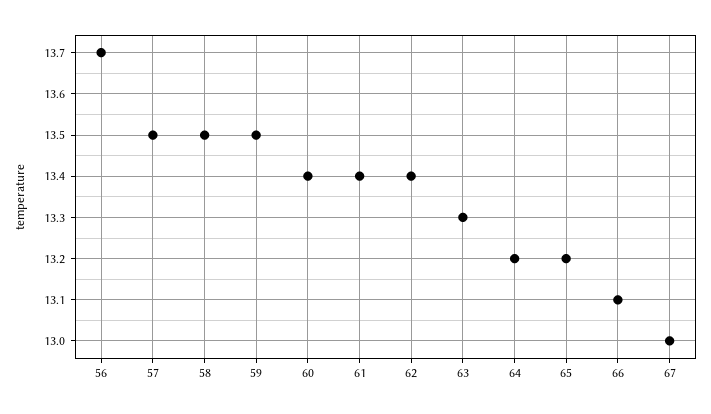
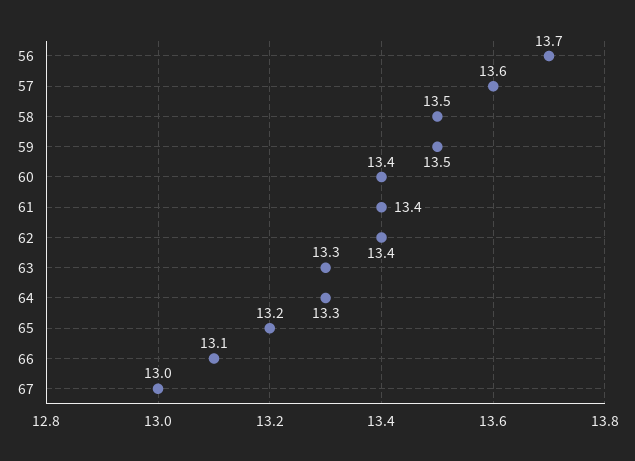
  {
    "56": 13.7,
-   "57": 13.5,
+   "57": 13.6,
    "58": 13.5,
    "59": 13.5,
    "60": 13.4,
    "61": 13.4,
    "62": 13.4,
    "63": 13.3,
-   "64": 13.2,
+   "64": 13.3,
    "65": 13.2,
    "66": 13.1,
    "67": 13
  }

